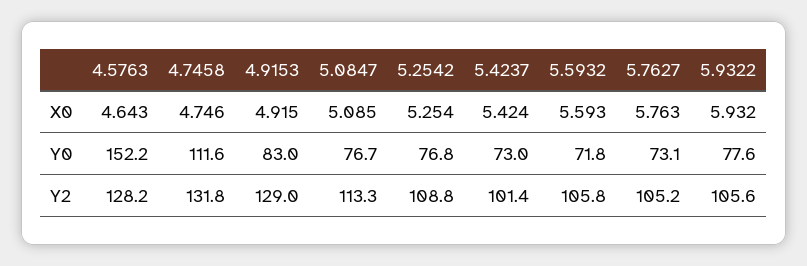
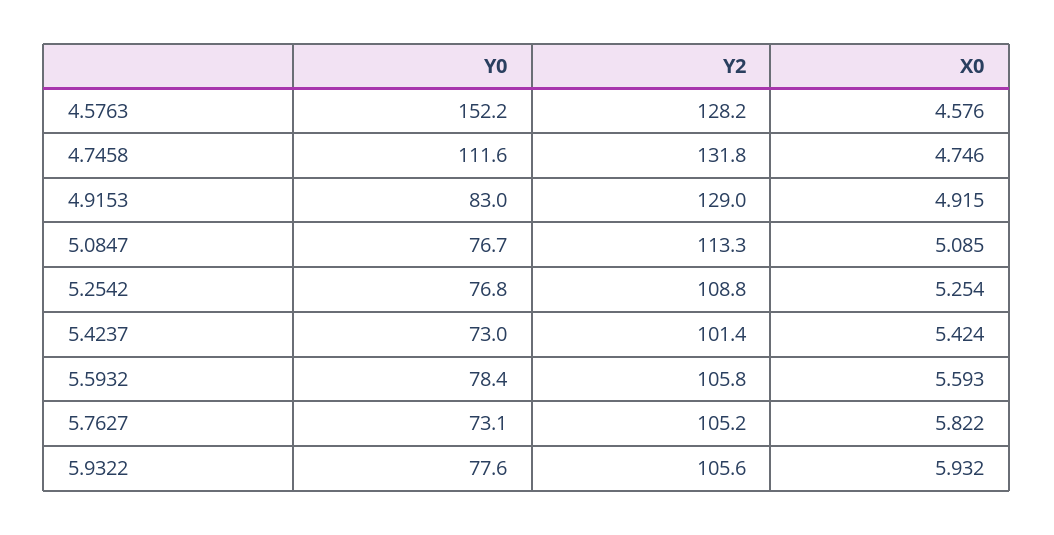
  {
    "4.5763": {
-     "X0": 4.643,
+     "X0": 4.576,
      "Y0": 152.2,
      "Y2": 128.2
    },
    "4.7458": {
      "X0": 4.746,
      "Y0": 111.6,
      "Y2": 131.8
    },
    "4.9153": {
      "X0": 4.915,
      "Y0": 83,
      "Y2": 129
    },
    "5.0847": {
      "X0": 5.085,
      "Y0": 76.7,
      "Y2": 113.3
    },
    "5.2542": {
      "X0": 5.254,
      "Y0": 76.8,
      "Y2": 108.8
    },
    "5.4237": {
      "X0": 5.424,
      "Y0": 73,
      "Y2": 101.4
    },
    "5.5932": {
      "X0": 5.593,
-     "Y0": 71.8,
+     "Y0": 78.4,
      "Y2": 105.8
    },
    "5.7627": {
-     "X0": 5.763,
+     "X0": 5.822,
      "Y0": 73.1,
      "Y2": 105.2
    },
    "5.9322": {
      "X0": 5.932,
      "Y0": 77.6,
      "Y2": 105.6
    }
  }

